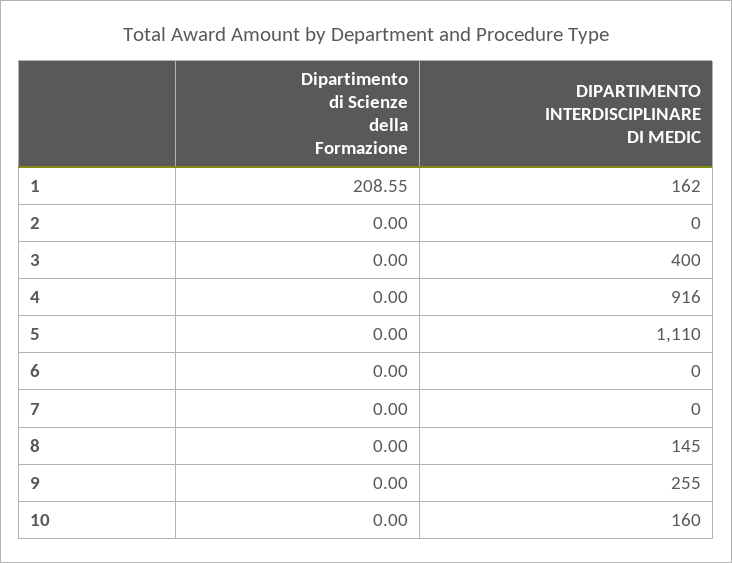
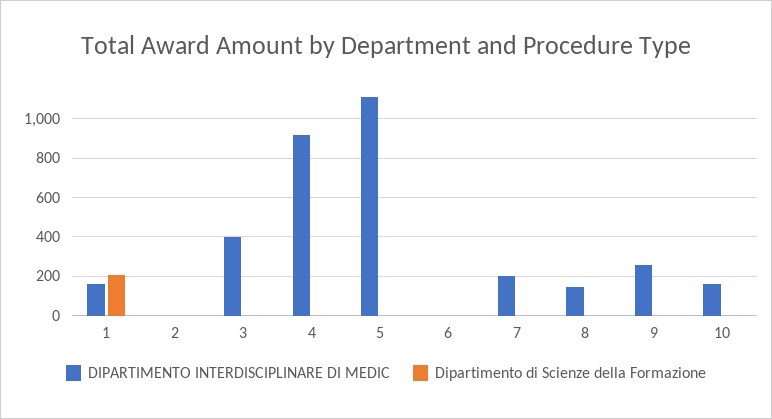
  {
    "Dipartimento di Scienze della Formazione": {
      "1": 208.55,
      "2": 0,
      "3": 0,
      "4": 0,
      "5": 0,
      "6": 0,
      "7": 0,
      "8": 0,
      "9": 0,
      "10": 0
    },
    "DIPARTIMENTO INTERDISCIPLINARE DI MEDIC": {
      "1": 162,
      "2": 0,
      "3": 400,
      "4": 916,
      "5": 1110,
      "6": 0,
-     "7": 0,
+     "7": 200,
      "8": 145,
      "9": 255,
      "10": 160
    }
  }

